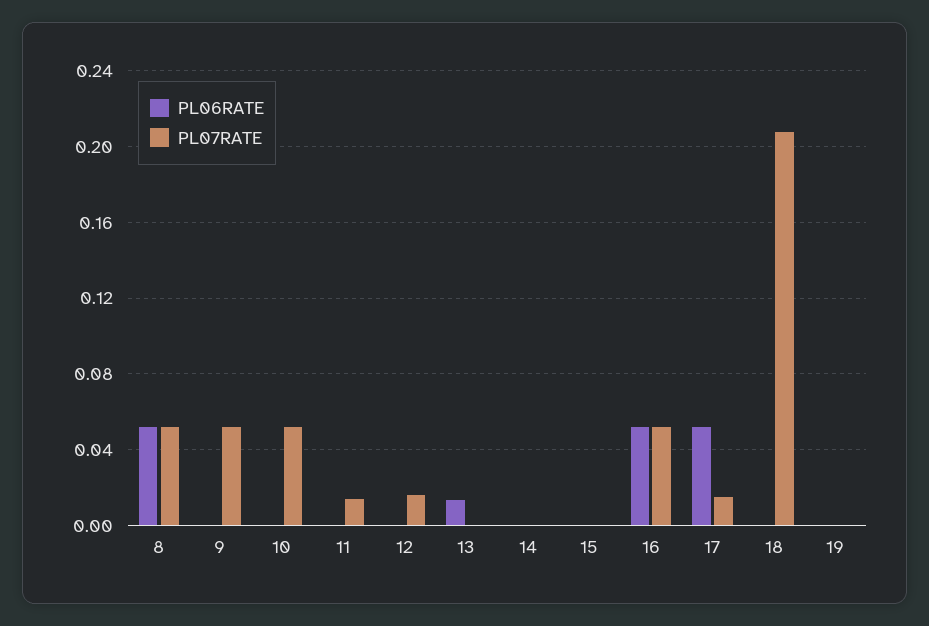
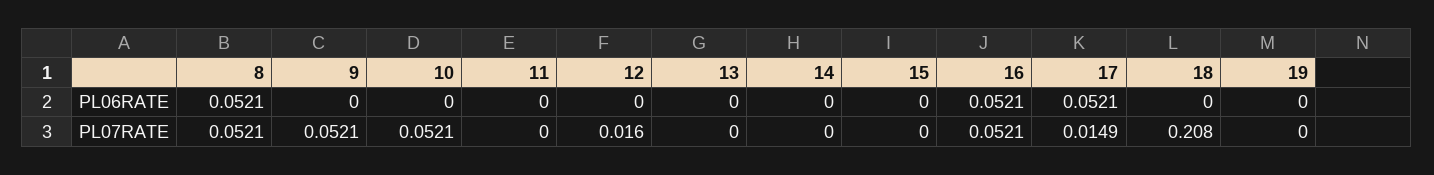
  {
    "PL06RATE": {
      "8": 0.0521,
      "9": 0,
      "10": 0,
      "11": 0,
      "12": 0,
-     "13": 0.015,
+     "13": 0,
      "14": 0,
      "15": 0,
      "16": 0.0521,
      "17": 0.0521,
      "18": 0,
      "19": 0
    },
    "PL07RATE": {
      "8": 0.0521,
      "9": 0.0521,
      "10": 0.0521,
-     "11": 0.015,
+     "11": 0,
      "12": 0.016,
      "13": 0,
      "14": 0,
      "15": 0,
      "16": 0.0521,
      "17": 0.0149,
      "18": 0.208,
      "19": 0
    }
  }

